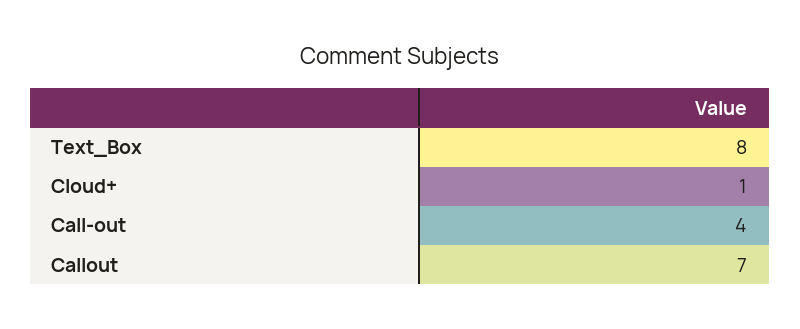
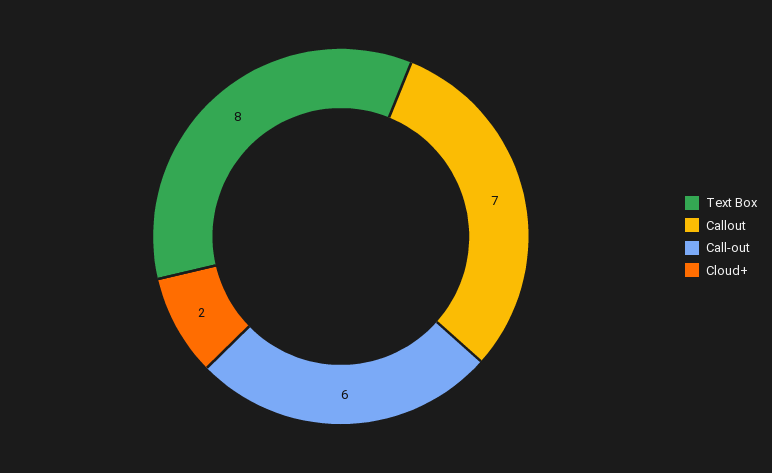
  {
    "Text_Box": 8,
-   "Cloud+": 1,
+   "Cloud+": 2,
-   "Call-out": 4,
+   "Call-out": 6,
    "Callout": 7
  }

